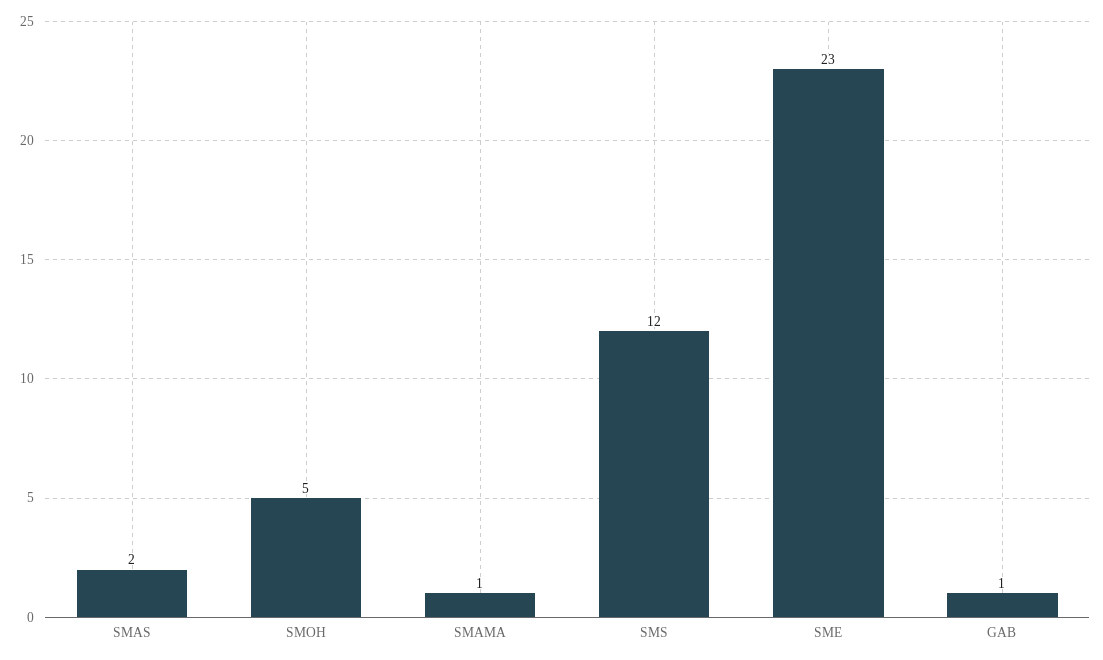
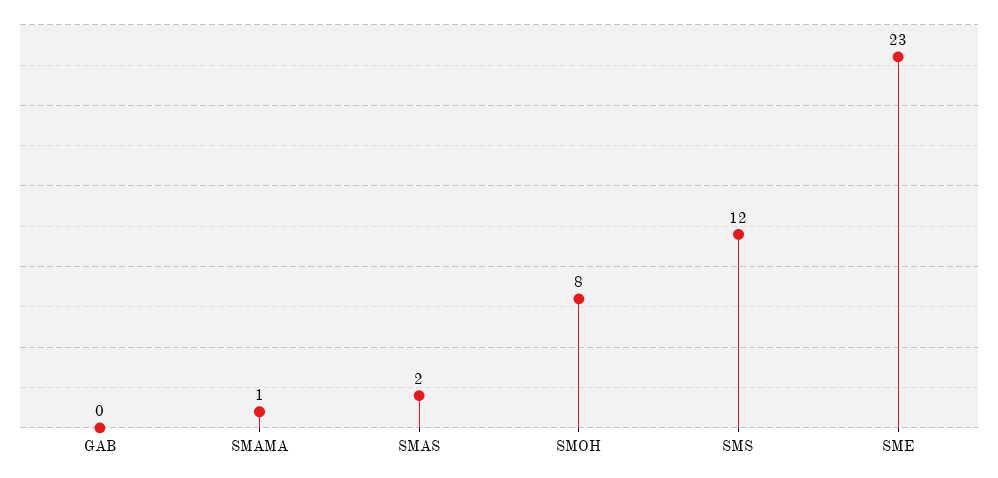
  {
    "SMAS": 2,
-   "SMOH": 5,
+   "SMOH": 8,
    "SMAMA": 1,
    "SMS": 12,
    "SME": 23,
-   "GAB": 1
+   "GAB": 0
  }

